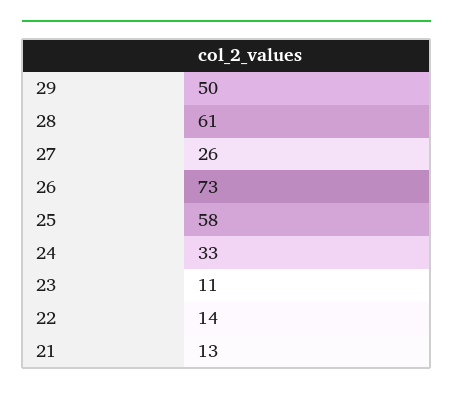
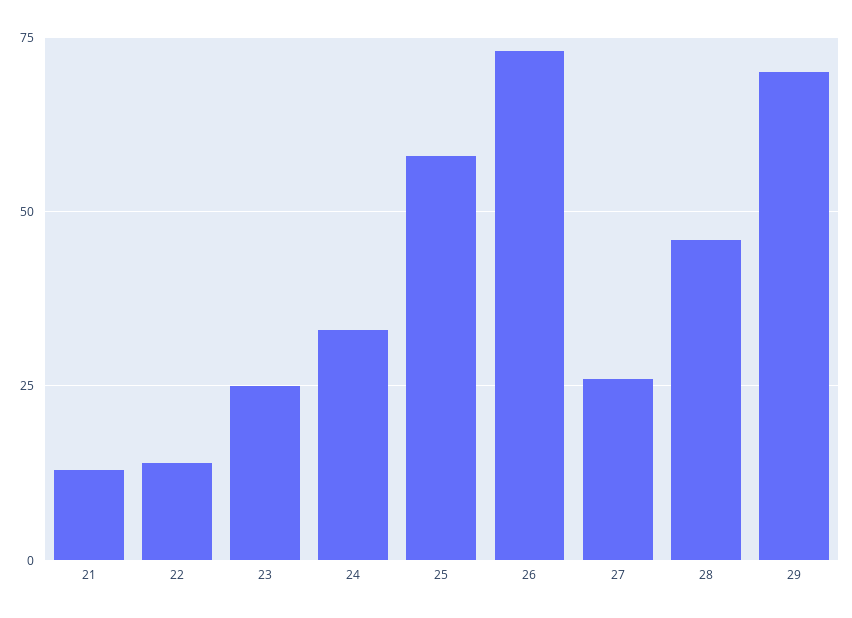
  {
-   "29": 50,
+   "29": 70,
-   "28": 61,
+   "28": 45,
    "27": 26,
    "26": 73,
    "25": 58,
    "24": 33,
-   "23": 11,
+   "23": 25,
    "22": 14,
    "21": 13
  }

